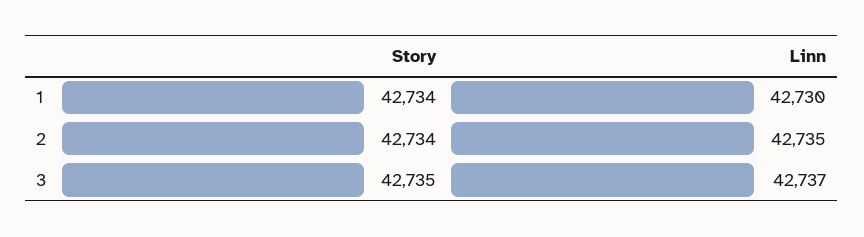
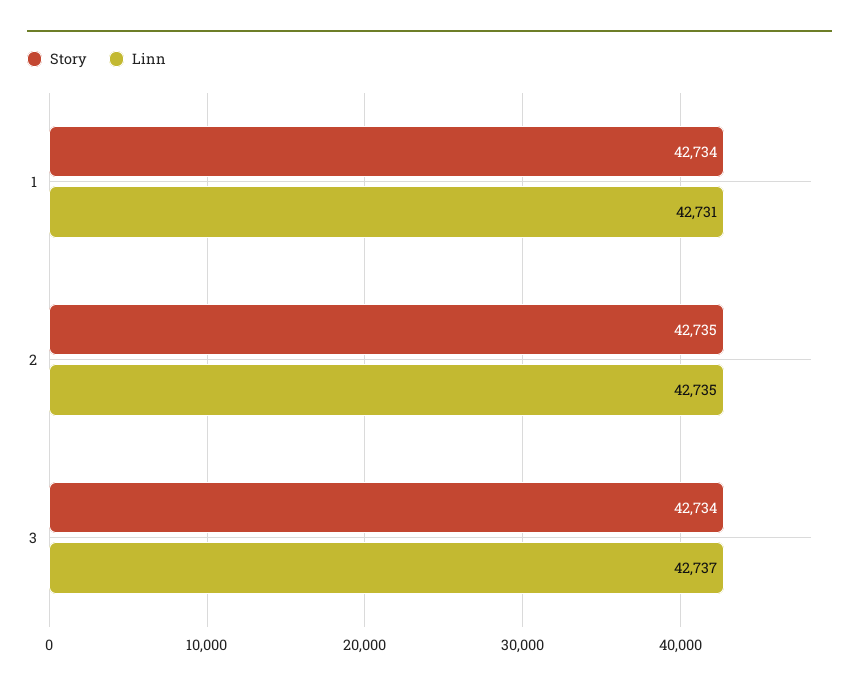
  {
    "Story": {
      "1": 42734,
-     "2": 42734,
+     "2": 42735,
-     "3": 42735
+     "3": 42734
    },
    "Linn": {
-     "1": 42730,
+     "1": 42731,
      "2": 42735,
      "3": 42737
    }
  }

